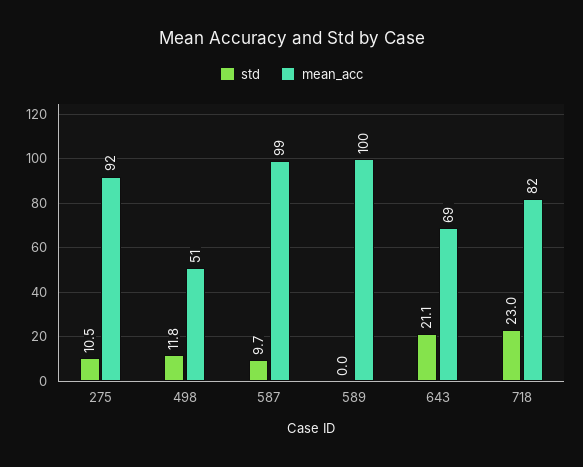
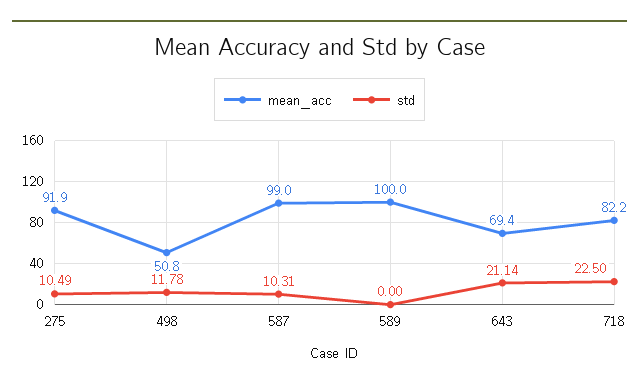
  {
    "std": {
      "275": 10.49,
      "498": 11.78,
-     "587": 9.7,
+     "587": 10.31,
      "589": 0,
      "643": 21.14,
-     "718": 23
+     "718": 22.5
    },
    "mean_acc": {
      "275": 91.9,
      "498": 50.8,
      "587": 99,
      "589": 100,
      "643": 69.4,
      "718": 82.2
    }
  }

